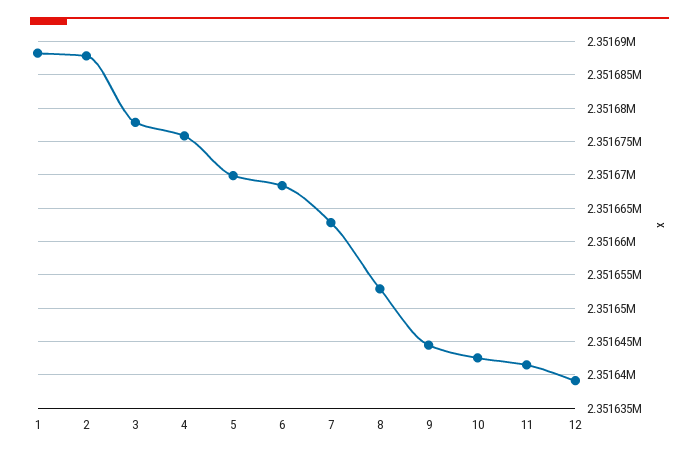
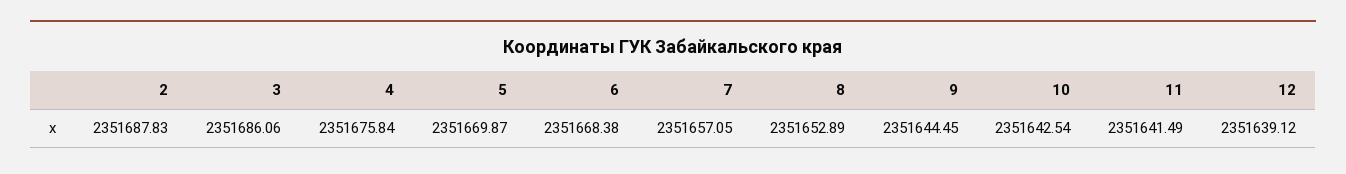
  {
-   "1": 2351688,
    "2": 2351687.83,
-   "3": 2351678,
+   "3": 2351686.06,
    "4": 2351675.84,
    "5": 2351669.87,
    "6": 2351668.38,
-   "7": 2351663,
+   "7": 2351657.05,
    "8": 2351652.89,
    "9": 2351644.45,
    "10": 2351642.54,
    "11": 2351641.49,
    "12": 2351639.12
  }

